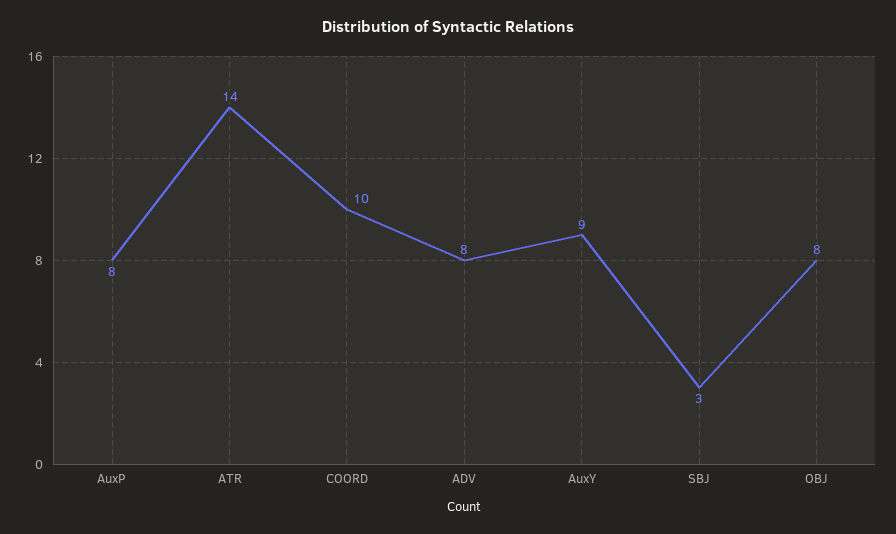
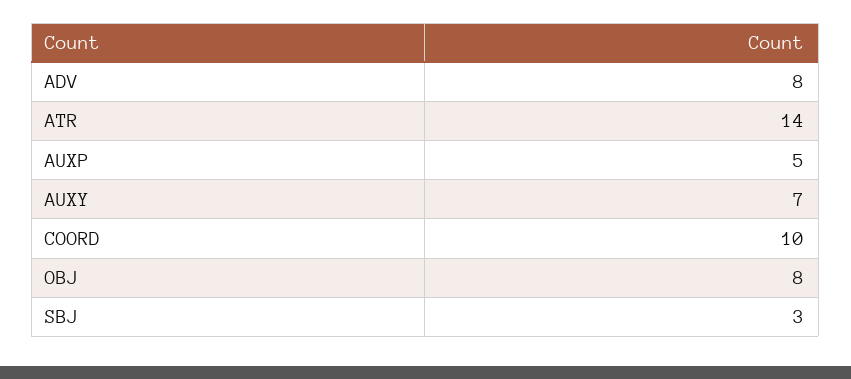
  {
-   "AuxP": 8,
+   "AuxP": 5,
    "ATR": 14,
    "COORD": 10,
    "ADV": 8,
-   "AuxY": 9,
+   "AuxY": 7,
    "SBJ": 3,
    "OBJ": 8
  }

